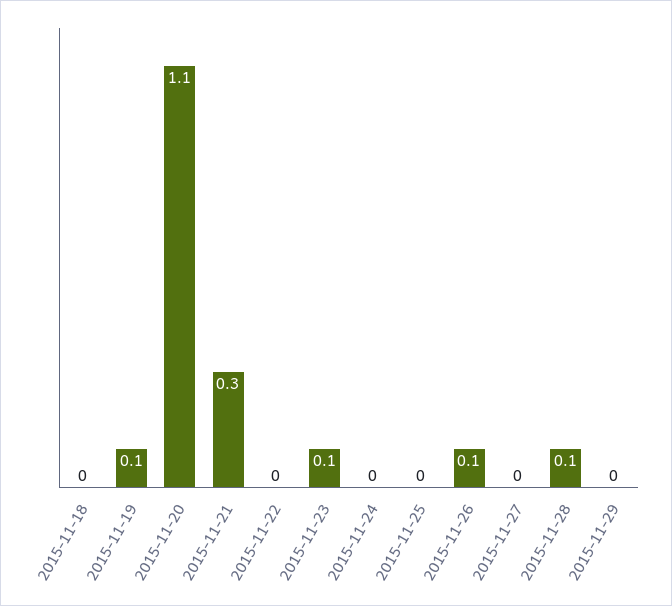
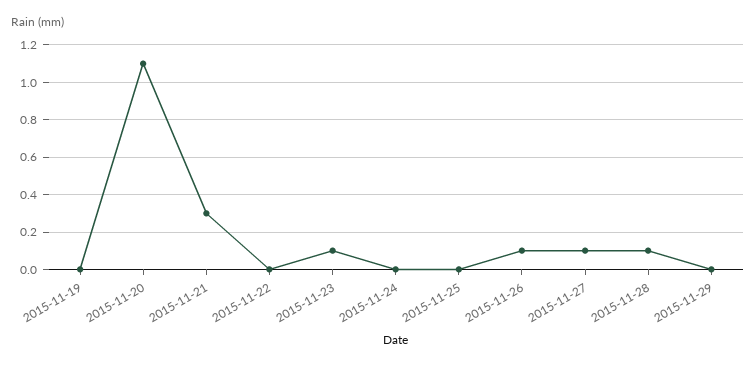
  {
-   "2015-11-18": 0,
-   "2015-11-19": 0.1,
+   "2015-11-19": 0,
    "2015-11-20": 1.1,
    "2015-11-21": 0.3,
    "2015-11-22": 0,
    "2015-11-23": 0.1,
    "2015-11-24": 0,
    "2015-11-25": 0,
    "2015-11-26": 0.1,
-   "2015-11-27": 0,
+   "2015-11-27": 0.1,
    "2015-11-28": 0.1,
    "2015-11-29": 0
  }

